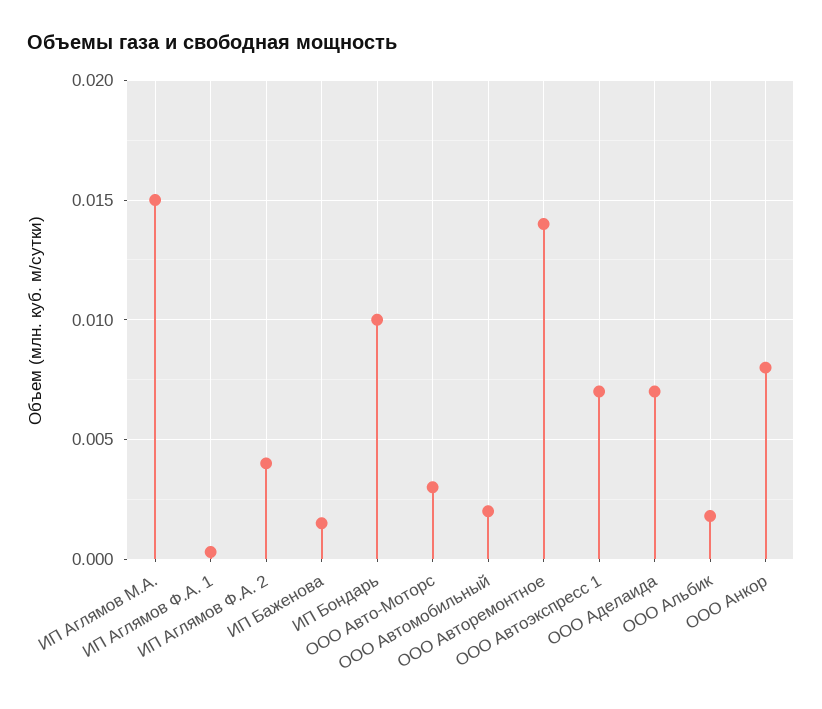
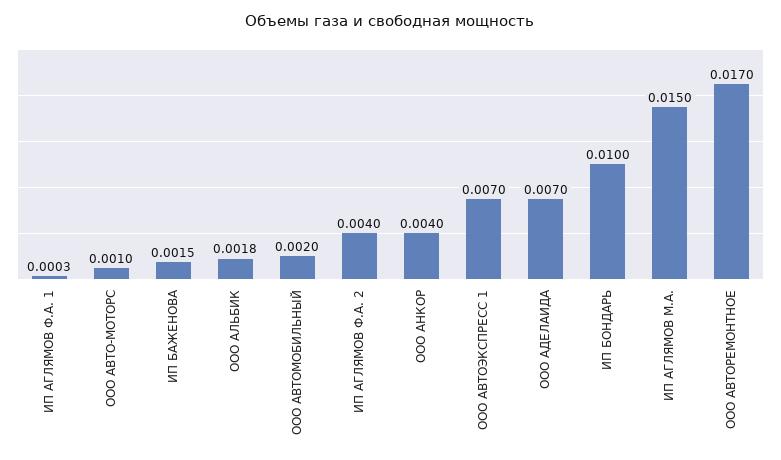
  {
    "ИП Аглямов М.А.": 0.015,
    "ИП Аглямов Ф.А. 1": 0.0003,
    "ИП Аглямов Ф.А. 2": 0.004,
    "ИП Баженова": 0.0015,
    "ИП Бондарь": 0.01,
-   "ООО Авто-Моторс": 0.003,
+   "ООО Авто-Моторс": 0.001,
    "ООО Автомобильный": 0.002,
-   "ООО Авторемонтное": 0.014,
+   "ООО Авторемонтное": 0.017,
    "ООО Автоэкспресс 1": 0.007,
    "ООО Аделаида": 0.007,
    "ООО Альбик": 0.0018,
-   "ООО Анкор": 0.008
+   "ООО Анкор": 0.004
  }

